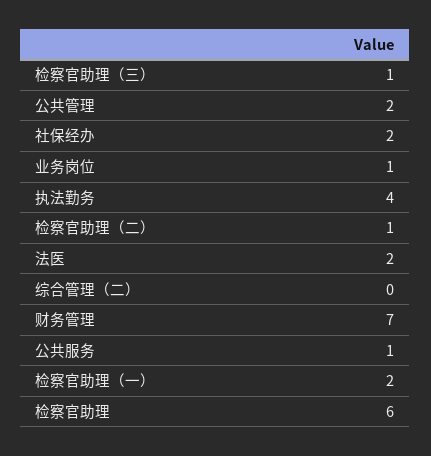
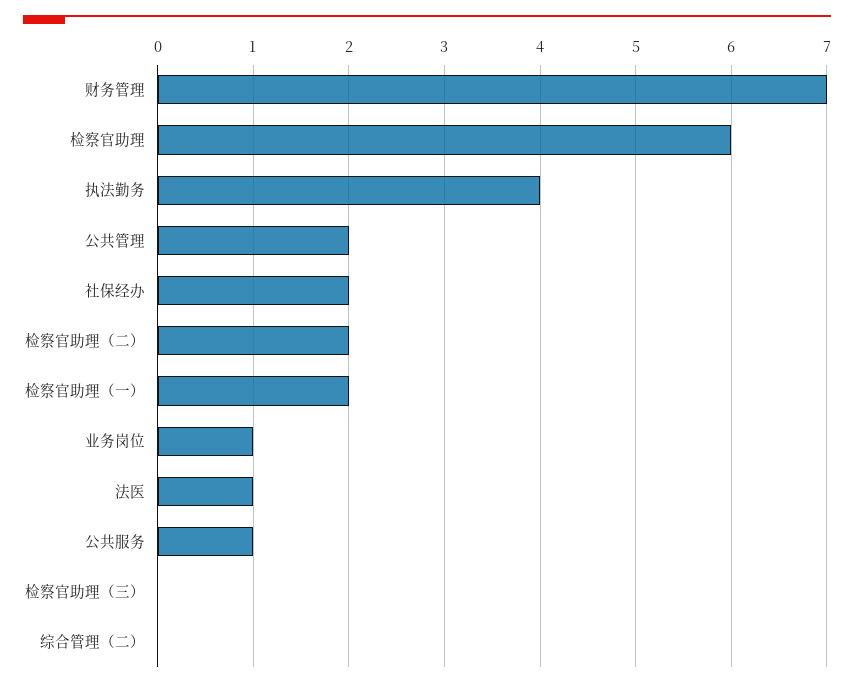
  {
-   "检察官助理（三）": 1,
+   "检察官助理（三）": 0,
    "公共管理": 2,
    "社保经办": 2,
    "业务岗位": 1,
    "执法勤务": 4,
-   "检察官助理（二）": 1,
+   "检察官助理（二）": 2,
-   "法医": 2,
+   "法医": 1,
    "综合管理（二）": 0,
    "财务管理": 7,
    "公共服务": 1,
    "检察官助理（一）": 2,
    "检察官助理": 6
  }

